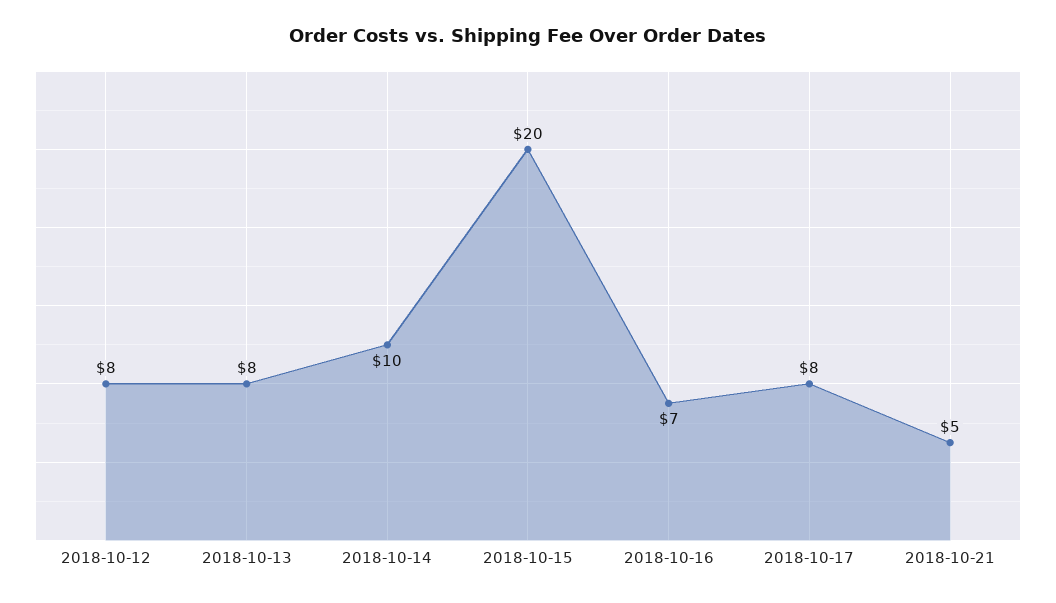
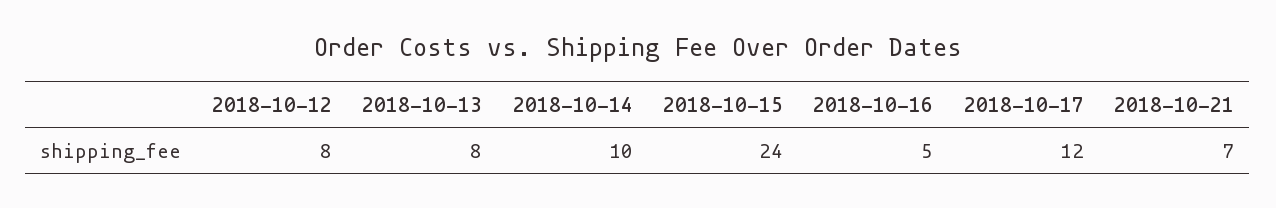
  {
    "2018-10-12": 8,
    "2018-10-13": 8,
    "2018-10-14": 10,
-   "2018-10-15": 20,
+   "2018-10-15": 24,
-   "2018-10-16": 7,
+   "2018-10-16": 5,
-   "2018-10-17": 8,
+   "2018-10-17": 12,
-   "2018-10-21": 5
+   "2018-10-21": 7
  }

